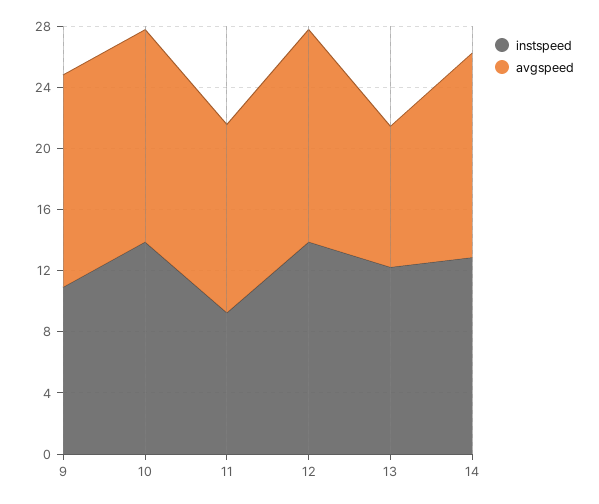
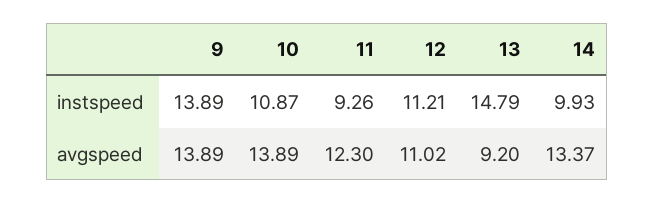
  {
    "instspeed": {
-     "9": 11,
+     "9": 13.89,
-     "10": 14,
+     "10": 10.87,
      "11": 9.26,
-     "12": 14,
+     "12": 11.21,
-     "13": 12,
+     "13": 14.79,
-     "14": 13
+     "14": 9.93
    },
    "avgspeed": {
      "9": 13.89,
      "10": 13.89,
      "11": 12.3,
-     "12": 14,
+     "12": 11.02,
      "13": 9.2,
      "14": 13.37
    }
  }

